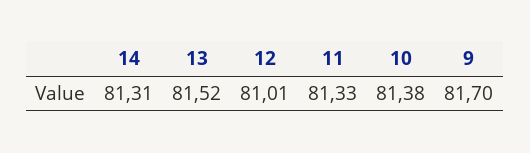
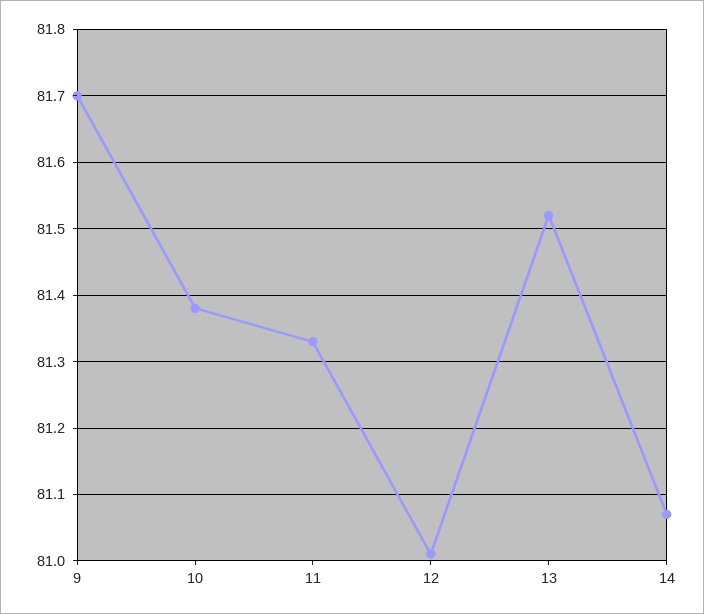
  {
-   "14": 81.31,
+   "14": 81.07,
    "13": 81.52,
    "12": 81.01,
    "11": 81.33,
    "10": 81.38,
    "9": 81.7
  }

